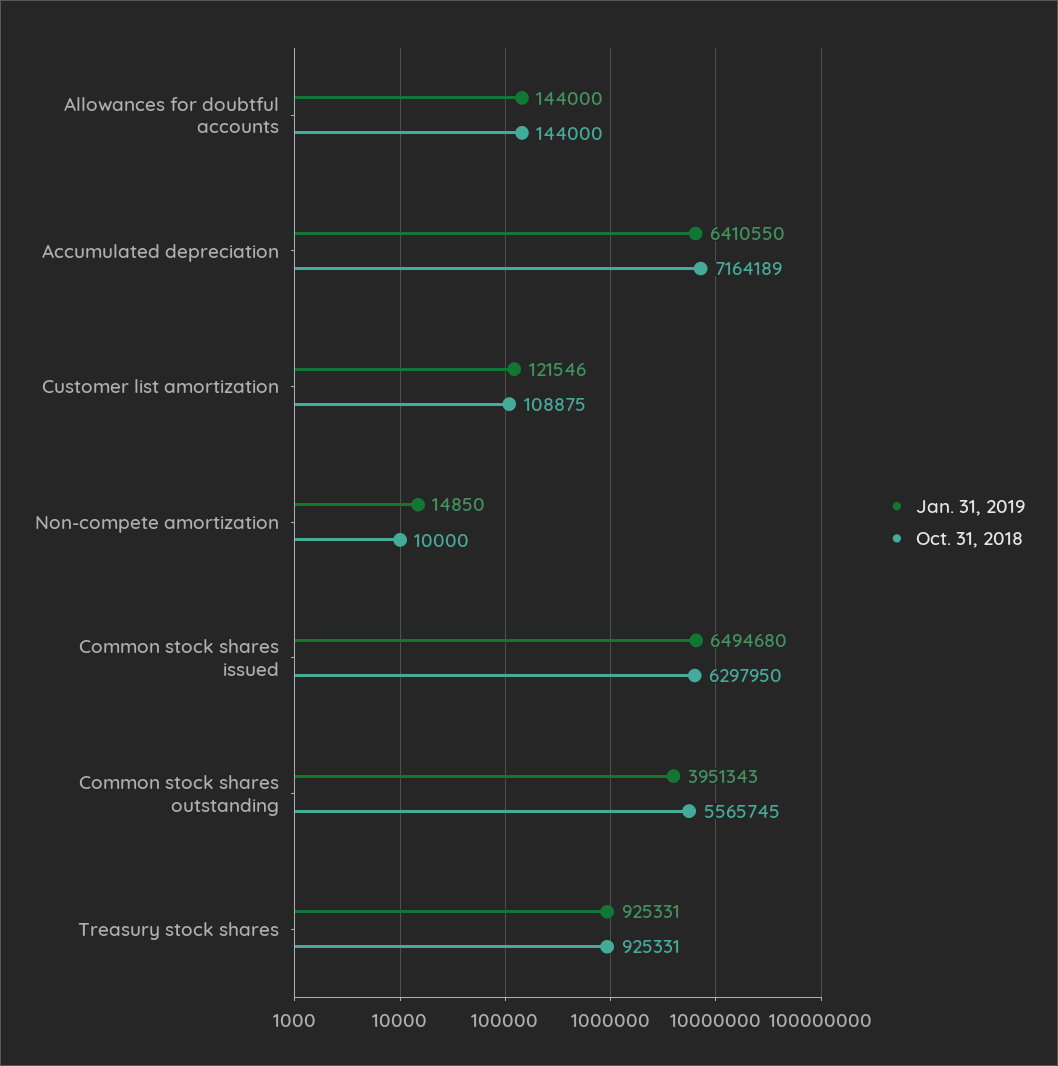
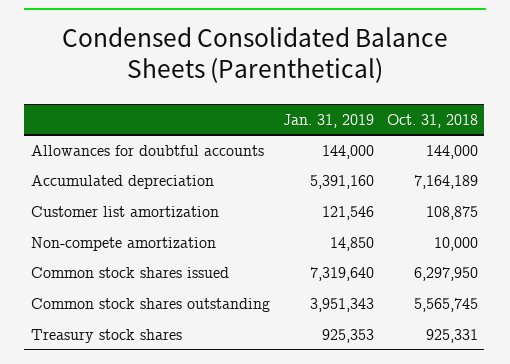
  {
    "Jan. 31, 2019": {
      "Allowances for doubtful accounts": 144000,
-     "Accumulated depreciation": 6410550,
+     "Accumulated depreciation": 5391160,
      "Customer list amortization": 121546,
      "Non-compete amortization": 14850,
-     "Common stock shares issued": 6494680,
+     "Common stock shares issued": 7319640,
      "Common stock shares outstanding": 3951343,
-     "Treasury stock shares": 925331
+     "Treasury stock shares": 925353
    },
    "Oct. 31, 2018": {
      "Allowances for doubtful accounts": 144000,
      "Accumulated depreciation": 7164189,
      "Customer list amortization": 108875,
      "Non-compete amortization": 10000,
      "Common stock shares issued": 6297950,
      "Common stock shares outstanding": 5565745,
      "Treasury stock shares": 925331
    }
  }

